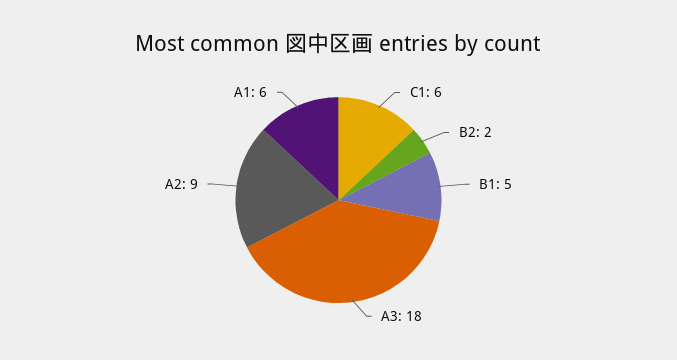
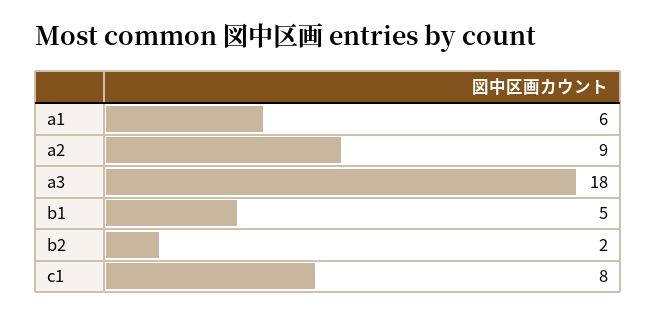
  {
-   "C1": 6,
+   "C1": 8,
    "B2": 2,
    "B1": 5,
    "A3": 18,
    "A2": 9,
    "A1": 6
  }

